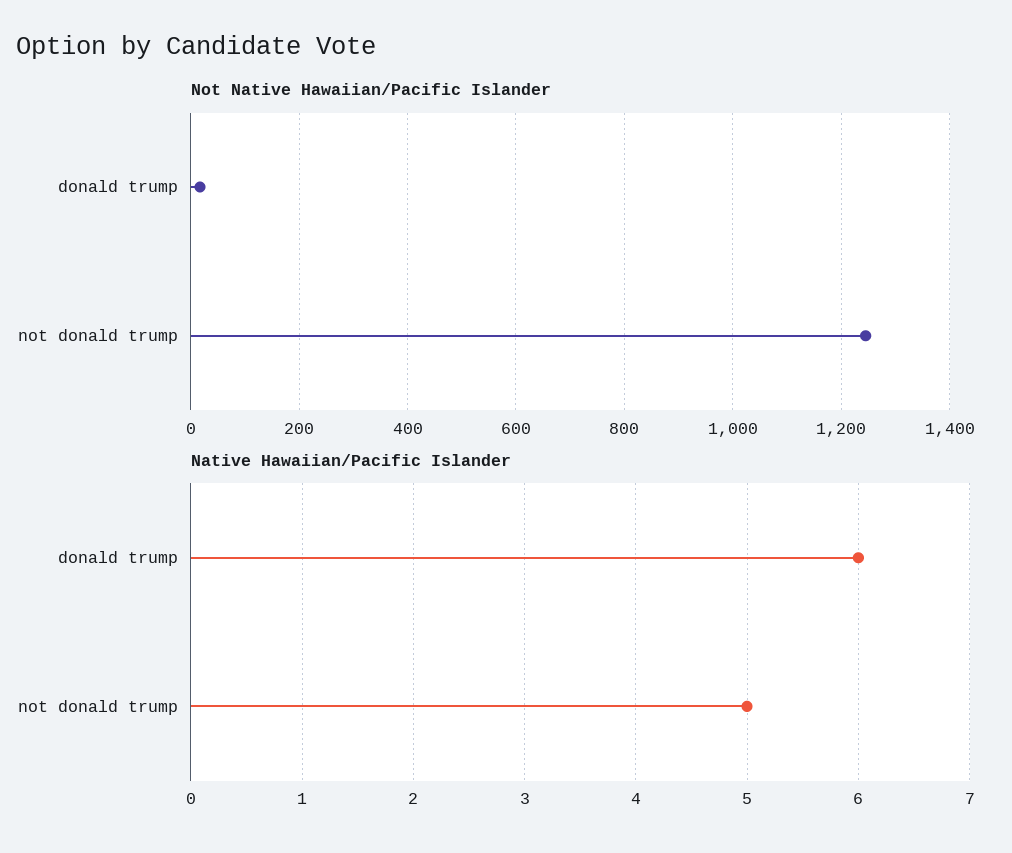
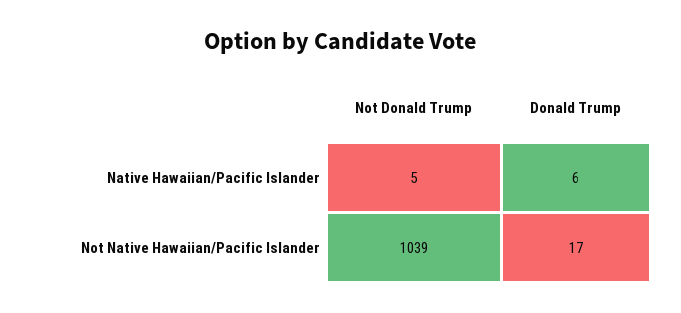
  {
    "Not Native Hawaiian/Pacific Islander": {
      "donald trump": 17,
-     "not donald trump": 1240
+     "not donald trump": 1039
    },
    "Native Hawaiian/Pacific Islander": {
      "donald trump": 6,
      "not donald trump": 5
    }
  }

